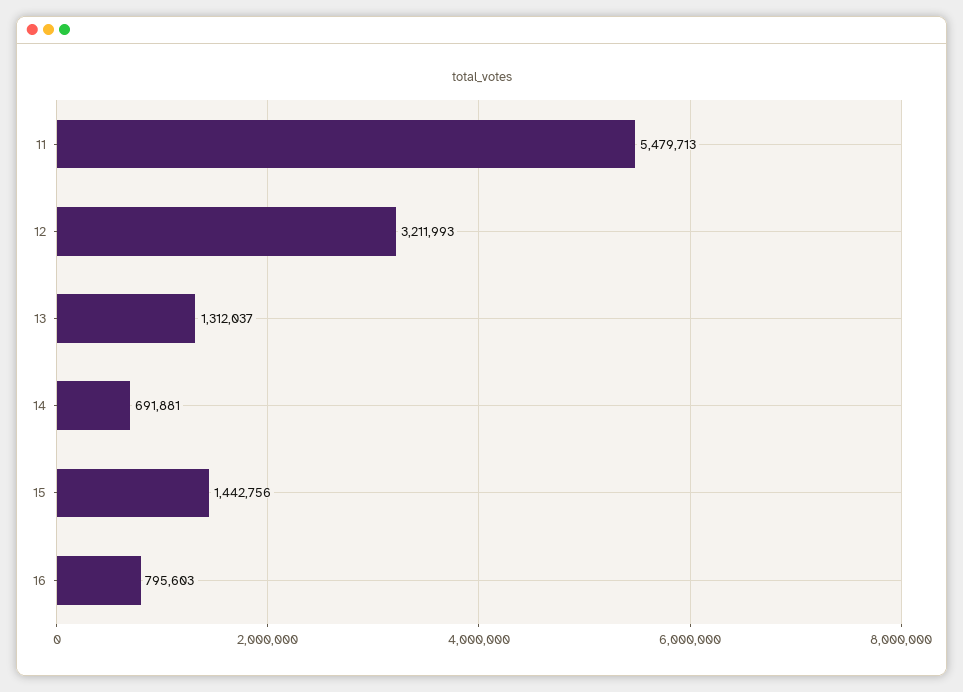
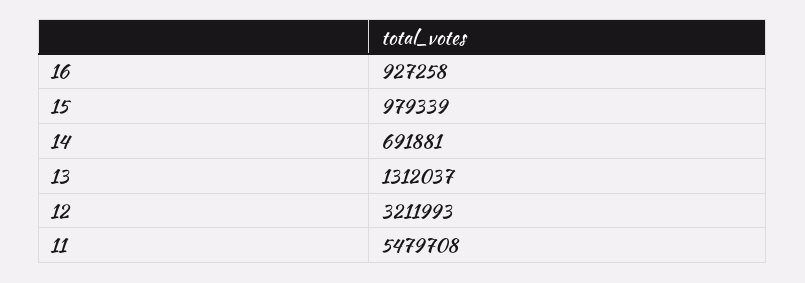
  {
-   "11": 5479713,
+   "11": 5479708,
    "12": 3211993,
    "13": 1312037,
    "14": 691881,
-   "15": 1442756,
+   "15": 979339,
-   "16": 795603
+   "16": 927258
  }

